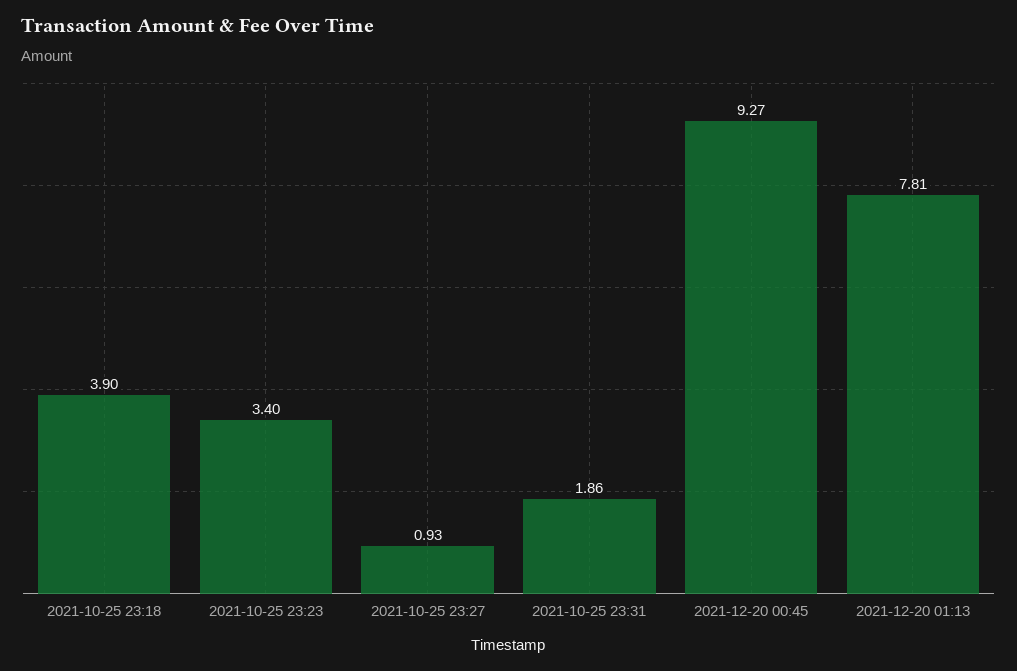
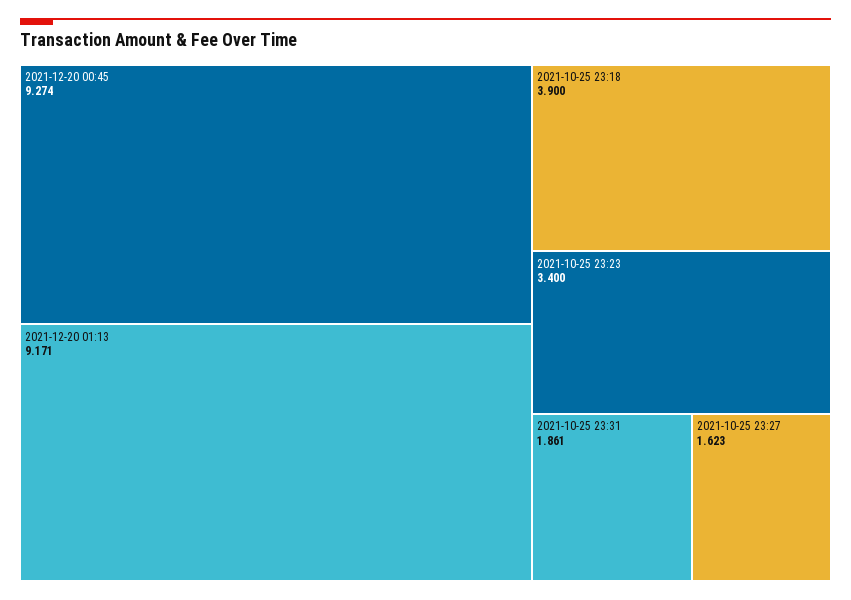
  {
    "2021-10-25 23:18": 3.9,
    "2021-10-25 23:23": 3.4,
-   "2021-10-25 23:27": 0.93,
+   "2021-10-25 23:27": 1.623,
    "2021-10-25 23:31": 1.861,
    "2021-12-20 00:45": 9.274,
-   "2021-12-20 01:13": 7.81
+   "2021-12-20 01:13": 9.171
  }

